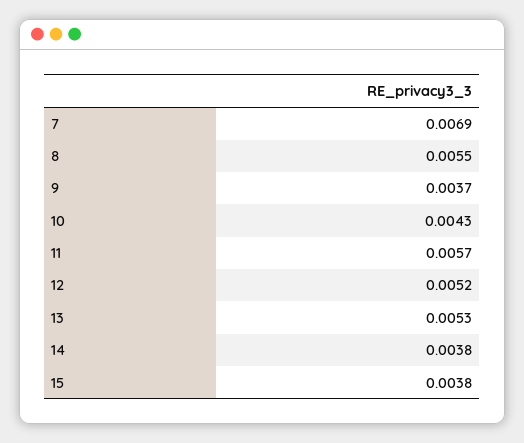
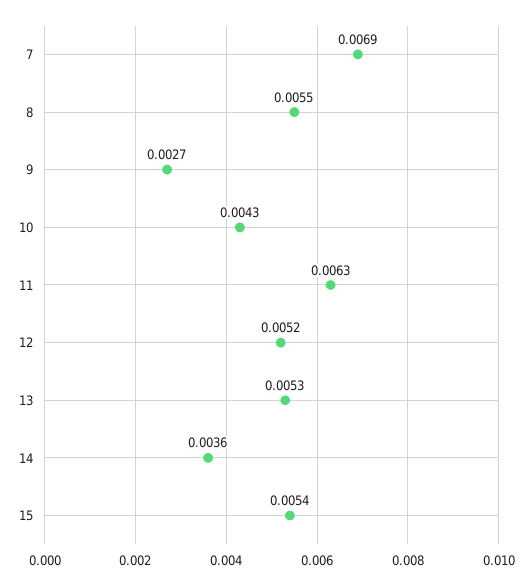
  {
    "7": 0.0069,
    "8": 0.0055,
-   "9": 0.0037,
+   "9": 0.0027,
    "10": 0.0043,
-   "11": 0.0057,
+   "11": 0.0063,
    "12": 0.0052,
    "13": 0.0053,
-   "14": 0.0038,
+   "14": 0.0036,
-   "15": 0.0038
+   "15": 0.0054
  }

